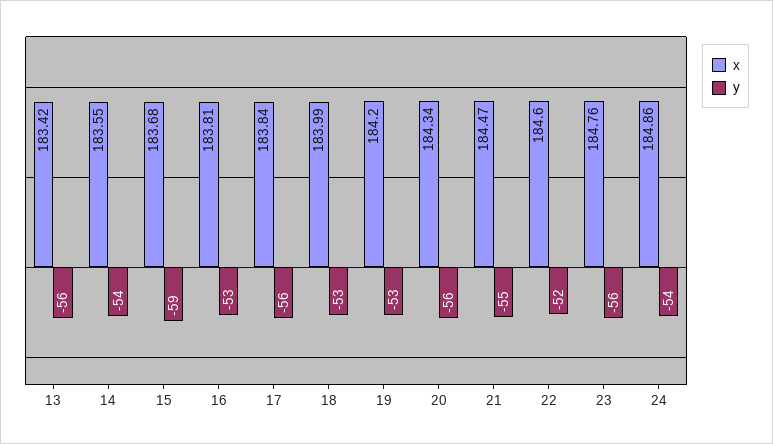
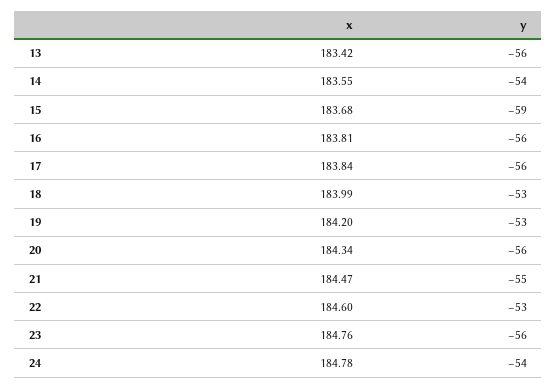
  {
    "x": {
      "13": 183.42,
      "14": 183.55,
      "15": 183.68,
      "16": 183.81,
      "17": 183.84,
      "18": 183.99,
      "19": 184.2,
      "20": 184.34,
      "21": 184.47,
      "22": 184.6,
      "23": 184.76,
-     "24": 184.86
+     "24": 184.78
    },
    "y": {
      "13": -56,
      "14": -54,
      "15": -59,
-     "16": -53,
+     "16": -56,
      "17": -56,
      "18": -53,
      "19": -53,
      "20": -56,
      "21": -55,
-     "22": -52,
+     "22": -53,
      "23": -56,
      "24": -54
    }
  }

